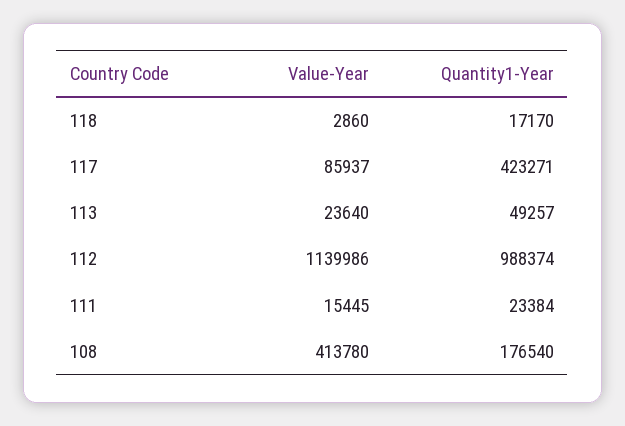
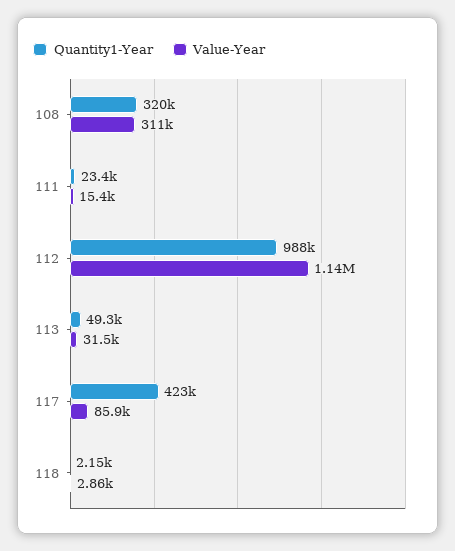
  {
    "Value-Year": {
      "118": 2860,
      "117": 85937,
-     "113": 23640,
+     "113": 31500,
      "112": 1139986,
      "111": 15445,
-     "108": 413780
+     "108": 311000
    },
    "Quantity1-Year": {
-     "118": 17170,
+     "118": 2150,
      "117": 423271,
      "113": 49257,
      "112": 988374,
      "111": 23384,
-     "108": 176540
+     "108": 320000
    }
  }

